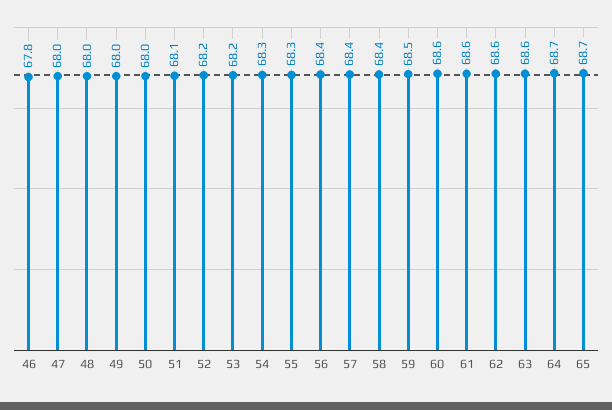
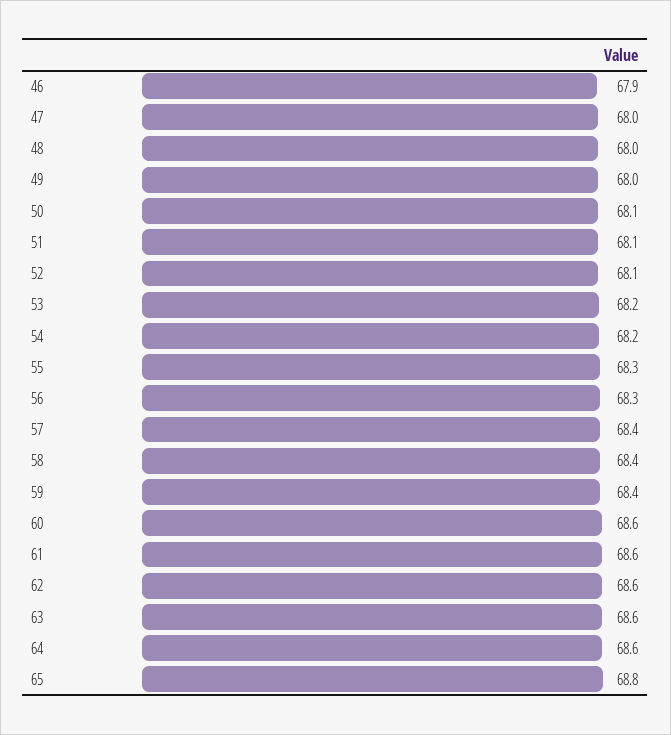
  {
-   "46": 67.8,
+   "46": 67.9,
    "47": 68,
    "48": 68,
    "49": 68,
-   "50": 68,
+   "50": 68.1,
    "51": 68.1,
-   "52": 68.2,
+   "52": 68.1,
    "53": 68.2,
-   "54": 68.3,
+   "54": 68.2,
    "55": 68.3,
-   "56": 68.4,
+   "56": 68.3,
    "57": 68.4,
    "58": 68.4,
-   "59": 68.5,
+   "59": 68.4,
    "60": 68.6,
    "61": 68.6,
    "62": 68.6,
    "63": 68.6,
-   "64": 68.7,
+   "64": 68.6,
-   "65": 68.7
+   "65": 68.8
  }

